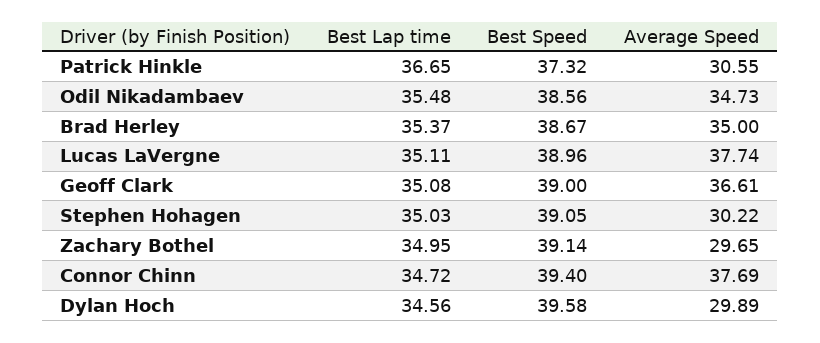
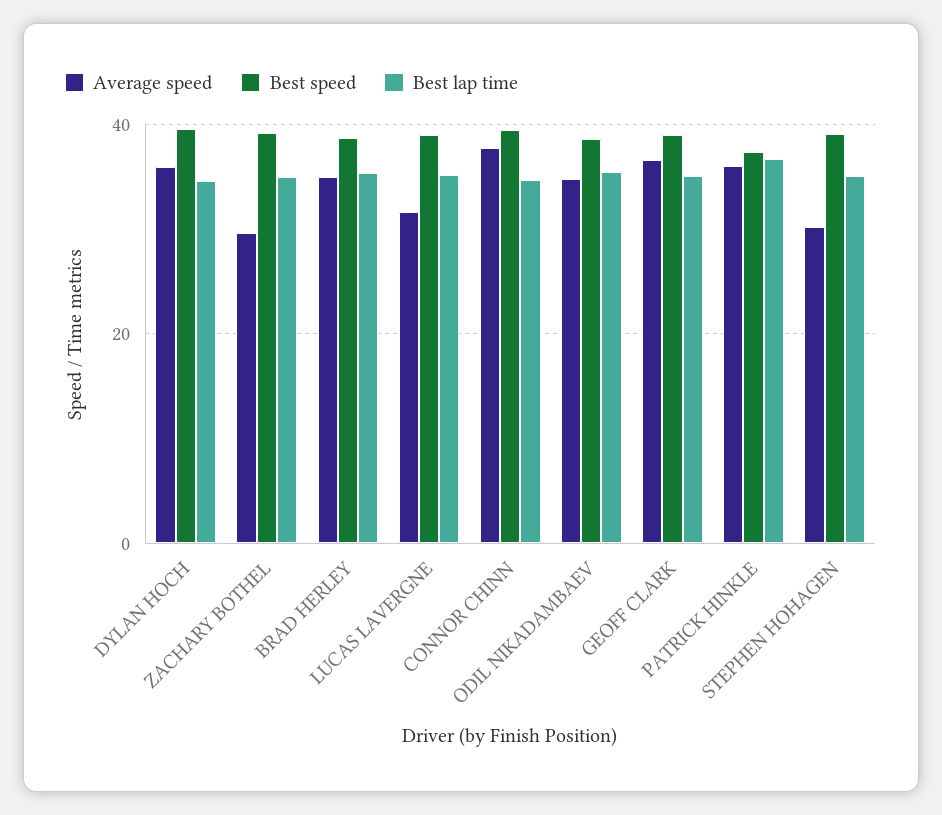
  {
    "Best Lap time": {
      "Patrick Hinkle": 36.65,
      "Odil Nikadambaev": 35.48,
      "Brad Herley": 35.37,
      "Lucas LaVergne": 35.11,
      "Geoff Clark": 35.08,
      "Stephen Hohagen": 35.03,
      "Zachary Bothel": 34.95,
      "Connor Chinn": 34.72,
      "Dylan Hoch": 34.56
    },
    "Best Speed": {
      "Patrick Hinkle": 37.32,
      "Odil Nikadambaev": 38.56,
      "Brad Herley": 38.67,
      "Lucas LaVergne": 38.96,
      "Geoff Clark": 39,
      "Stephen Hohagen": 39.05,
      "Zachary Bothel": 39.14,
      "Connor Chinn": 39.4,
      "Dylan Hoch": 39.58
    },
    "Average Speed": {
-     "Patrick Hinkle": 30.55,
+     "Patrick Hinkle": 36,
      "Odil Nikadambaev": 34.73,
      "Brad Herley": 35,
-     "Lucas LaVergne": 37.74,
+     "Lucas LaVergne": 32,
      "Geoff Clark": 36.61,
      "Stephen Hohagen": 30.22,
      "Zachary Bothel": 29.65,
      "Connor Chinn": 37.69,
-     "Dylan Hoch": 29.89
+     "Dylan Hoch": 36
    }
  }

